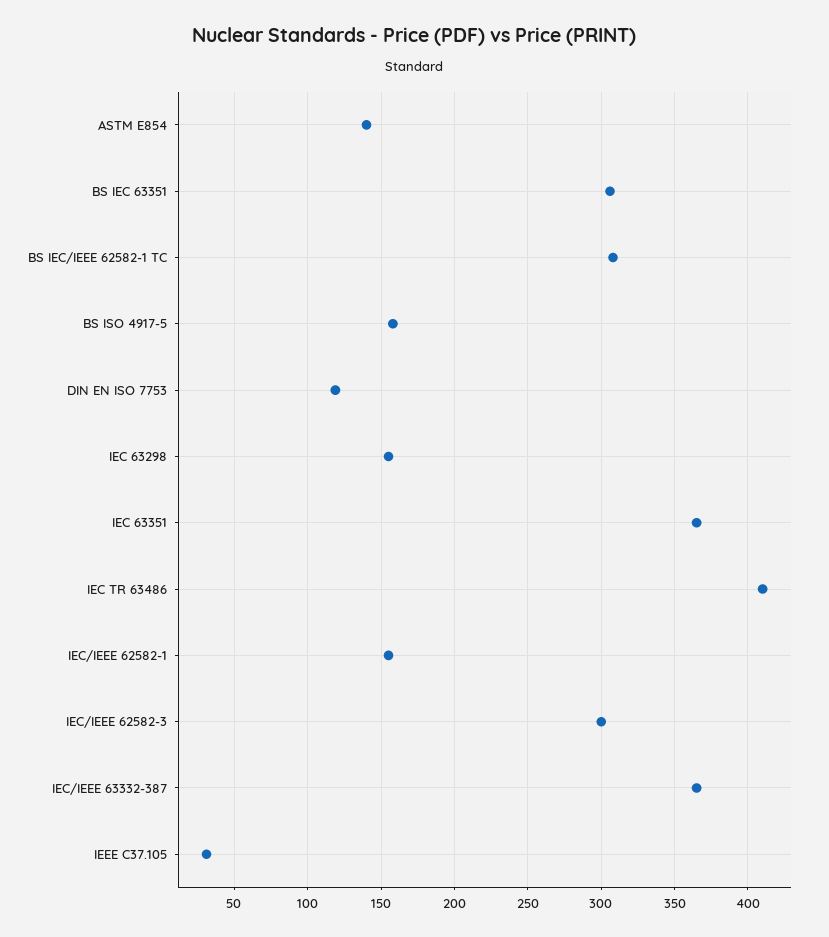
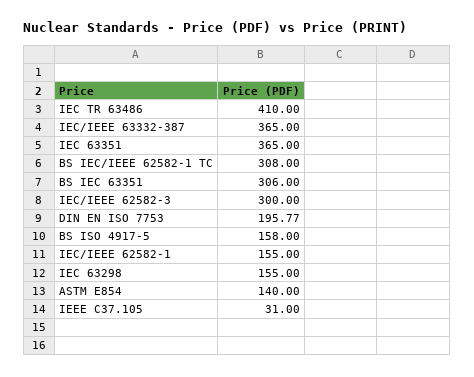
  {
    "ASTM E854": 140,
    "BS IEC 63351": 306,
    "BS IEC/IEEE 62582-1 TC": 308,
    "BS ISO 4917-5": 158,
-   "DIN EN ISO 7753": 120,
+   "DIN EN ISO 7753": 195.77,
    "IEC 63298": 155,
    "IEC 63351": 365,
    "IEC TR 63486": 410,
    "IEC/IEEE 62582-1": 155,
    "IEC/IEEE 62582-3": 300,
    "IEC/IEEE 63332-387": 365,
    "IEEE C37.105": 31
  }

